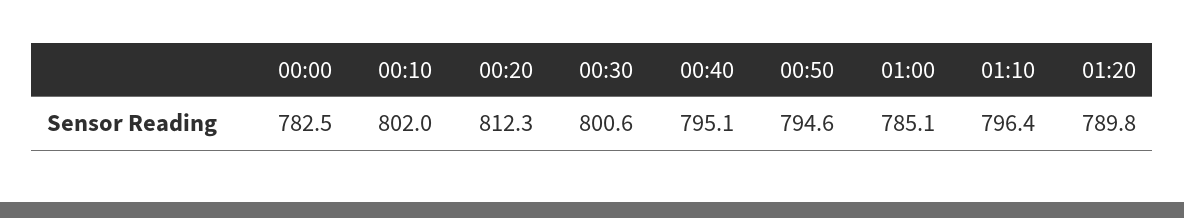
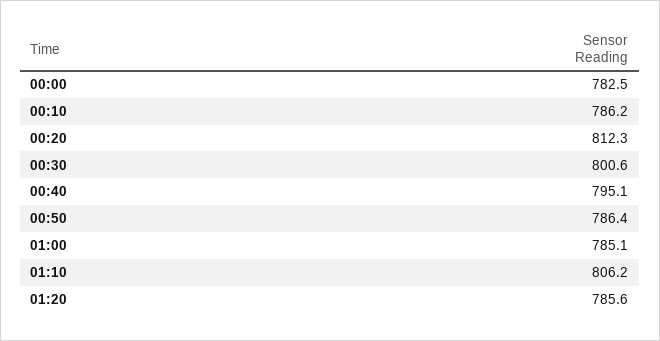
  {
    "00:00": 782.5,
-   "00:10": 802,
+   "00:10": 786.2,
    "00:20": 812.3,
    "00:30": 800.6,
    "00:40": 795.1,
-   "00:50": 794.6,
+   "00:50": 786.4,
    "01:00": 785.1,
-   "01:10": 796.4,
+   "01:10": 806.2,
-   "01:20": 789.8
+   "01:20": 785.6
  }

